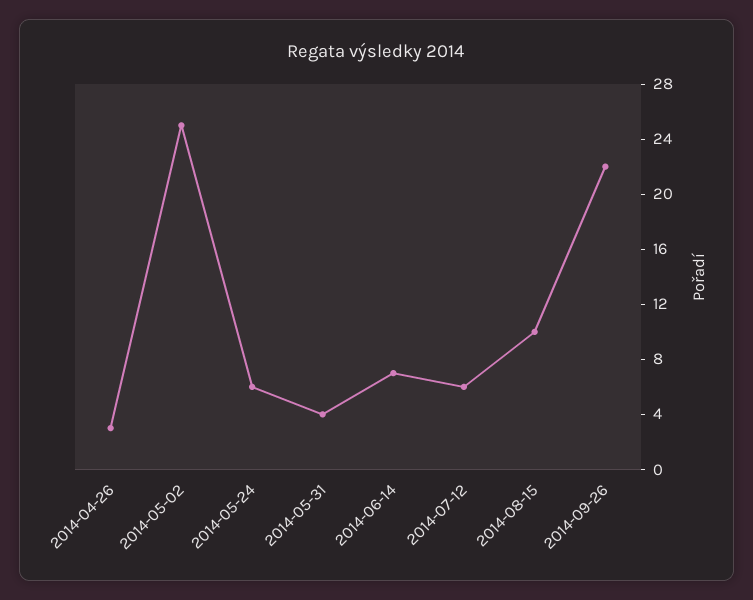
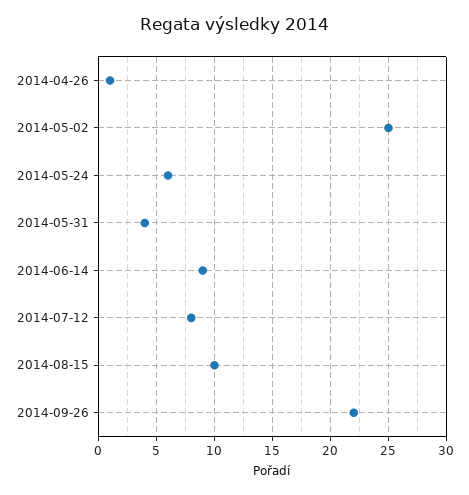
  {
-   "2014-04-26": 3,
+   "2014-04-26": 1,
    "2014-05-02": 25,
    "2014-05-24": 6,
    "2014-05-31": 4,
-   "2014-06-14": 7,
+   "2014-06-14": 9,
-   "2014-07-12": 6,
+   "2014-07-12": 8,
    "2014-08-15": 10,
    "2014-09-26": 22
  }

